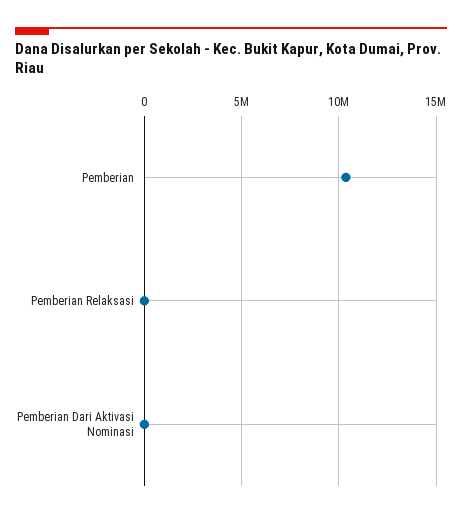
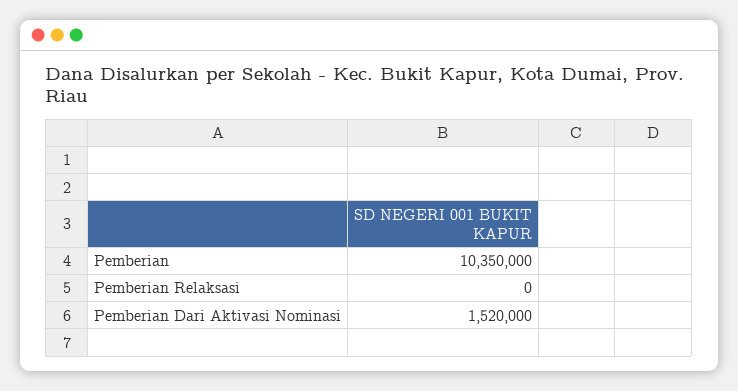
  {
    "Pemberian": 10350000,
    "Pemberian Relaksasi": 0,
-   "Pemberian Dari Aktivasi Nominasi": 0
+   "Pemberian Dari Aktivasi Nominasi": 1520000
  }

